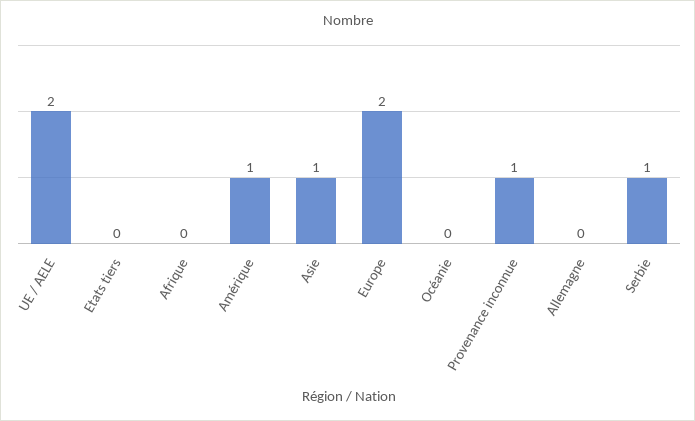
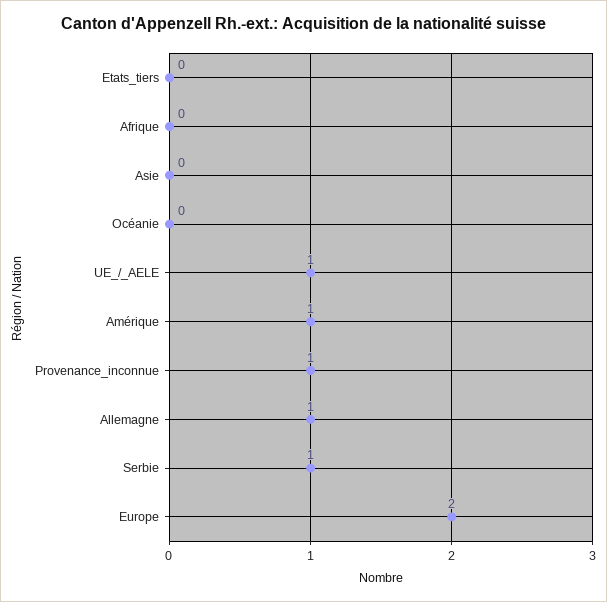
  {
-   "UE / AELE": 2,
+   "UE / AELE": 1,
    "Etats tiers": 0,
    "Afrique": 0,
    "Amérique": 1,
-   "Asie": 1,
+   "Asie": 0,
    "Europe": 2,
    "Océanie": 0,
    "Provenance inconnue": 1,
-   "Allemagne": 0,
+   "Allemagne": 1,
    "Serbie": 1
  }

